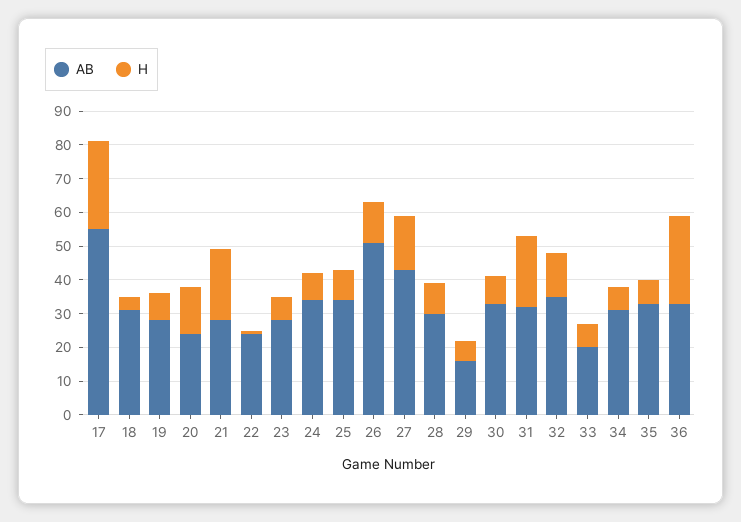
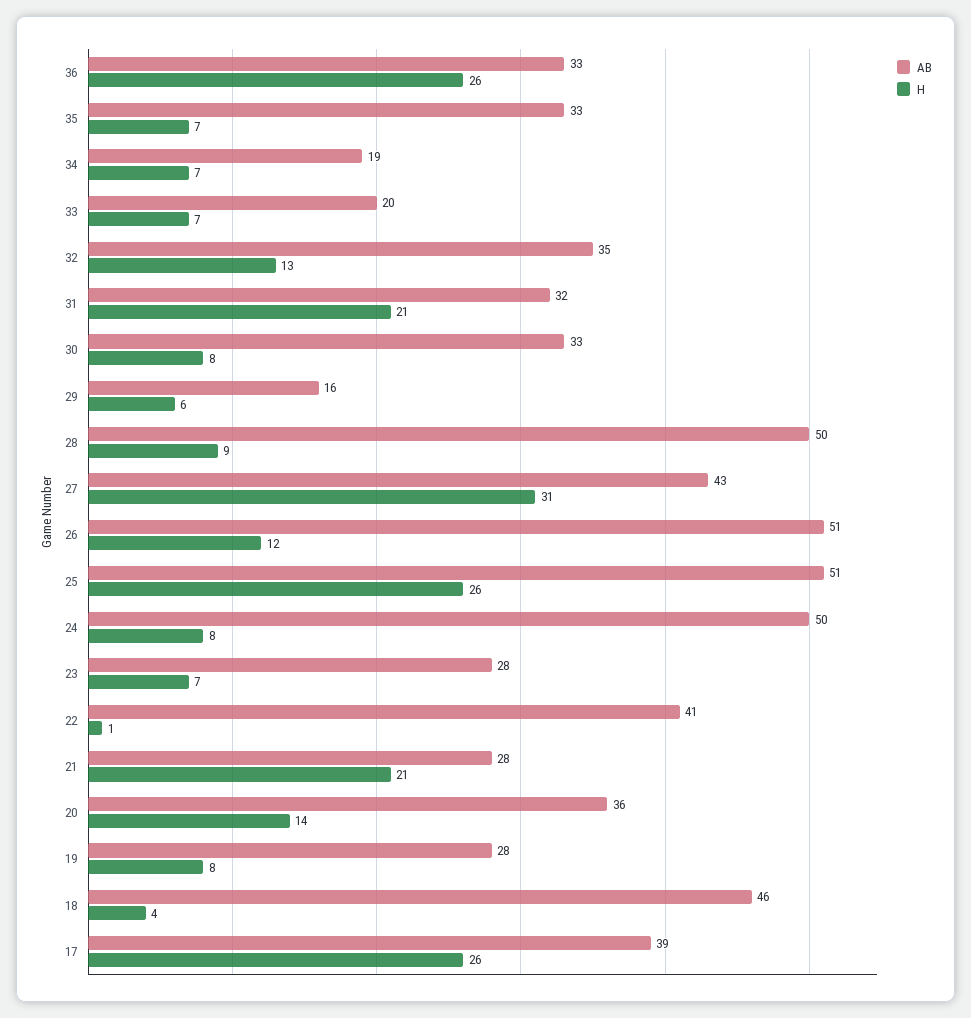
  {
    "AB": {
-     "17": 55,
+     "17": 39,
-     "18": 30,
+     "18": 46,
      "19": 28,
-     "20": 25,
+     "20": 36,
      "21": 28,
-     "22": 25,
+     "22": 41,
      "23": 28,
-     "24": 35,
+     "24": 50,
-     "25": 35,
+     "25": 51,
      "26": 51,
      "27": 43,
-     "28": 30,
+     "28": 50,
      "29": 16,
      "30": 33,
      "31": 32,
      "32": 35,
      "33": 20,
-     "34": 30,
+     "34": 19,
      "35": 33,
      "36": 33
    },
    "H": {
      "17": 26,
      "18": 4,
      "19": 8,
      "20": 14,
      "21": 21,
      "22": 1,
      "23": 7,
      "24": 8,
-     "25": 10,
+     "25": 26,
      "26": 12,
-     "27": 15,
+     "27": 31,
      "28": 9,
      "29": 6,
      "30": 8,
      "31": 21,
      "32": 13,
      "33": 7,
      "34": 7,
      "35": 7,
      "36": 26
    }
  }

